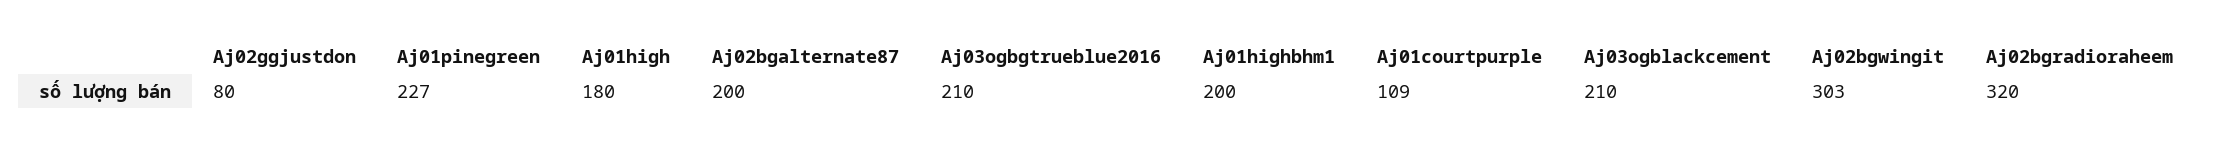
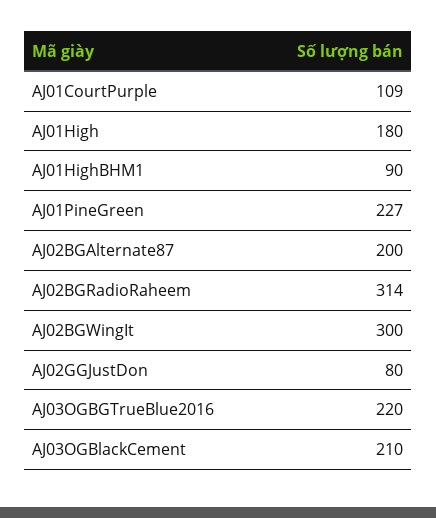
  {
    "Aj02ggjustdon": 80,
    "Aj01pinegreen": 227,
    "Aj01high": 180,
    "Aj02bgalternate87": 200,
-   "Aj03ogbgtrueblue2016": 210,
+   "Aj03ogbgtrueblue2016": 220,
-   "Aj01highbhm1": 200,
+   "Aj01highbhm1": 90,
    "Aj01courtpurple": 109,
    "Aj03ogblackcement": 210,
-   "Aj02bgwingit": 303,
+   "Aj02bgwingit": 300,
-   "Aj02bgradioraheem": 320
+   "Aj02bgradioraheem": 314
  }

